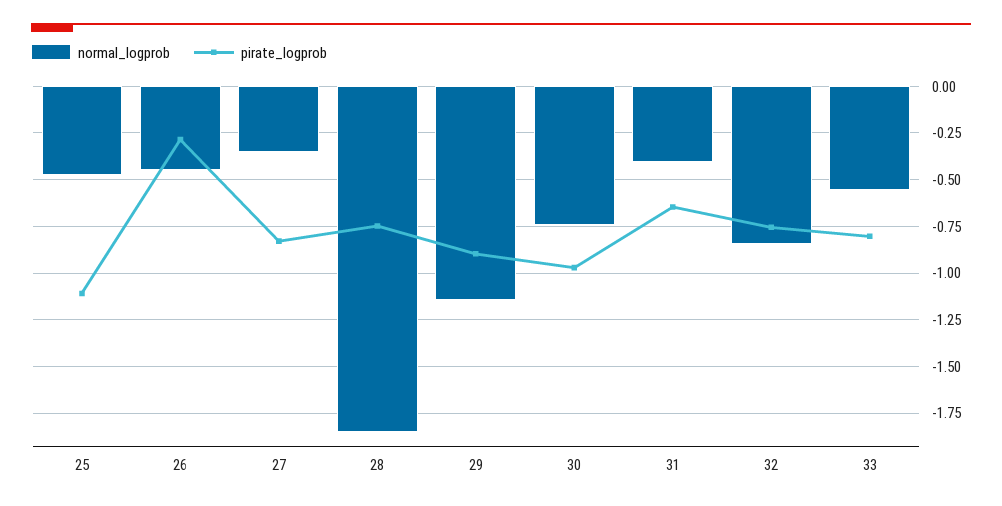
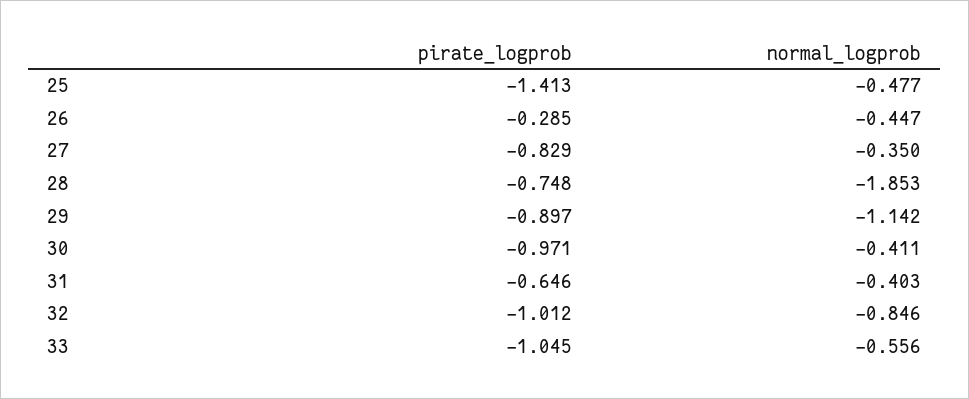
  {
    "normal_logprob": {
      "25": -0.477,
      "26": -0.447,
      "27": -0.35,
      "28": -1.853,
      "29": -1.142,
-     "30": -0.75,
+     "30": -0.411,
      "31": -0.403,
      "32": -0.846,
      "33": -0.556
    },
    "pirate_logprob": {
-     "25": -1.1,
+     "25": -1.413,
      "26": -0.285,
      "27": -0.829,
      "28": -0.748,
      "29": -0.897,
      "30": -0.971,
      "31": -0.646,
-     "32": -0.75,
+     "32": -1.012,
-     "33": -0.8
+     "33": -1.045
    }
  }

